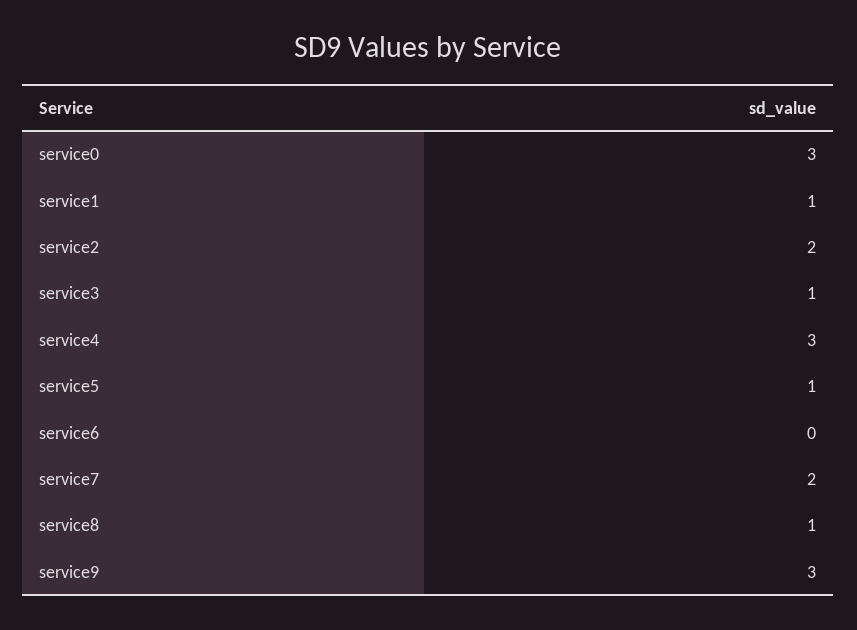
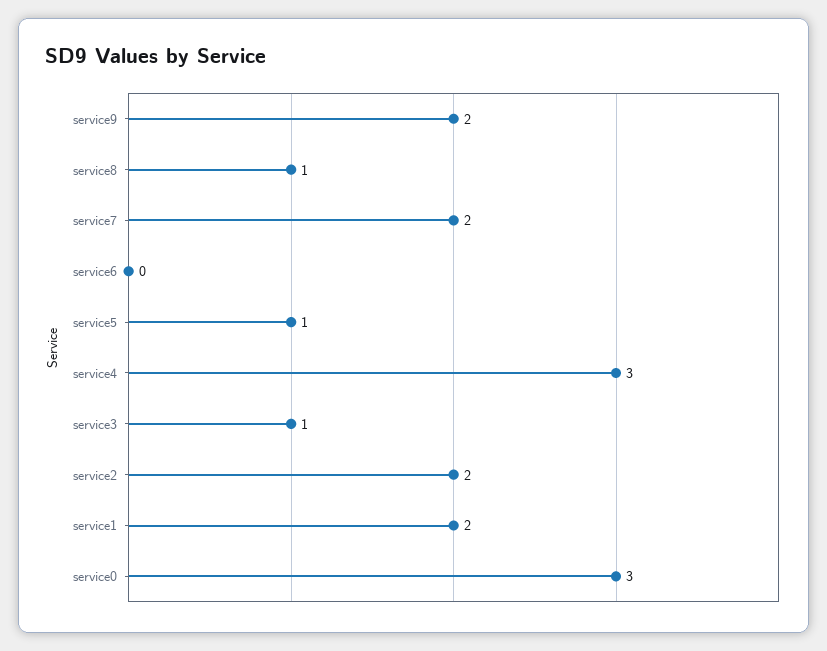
  {
    "service0": 3,
-   "service1": 1,
+   "service1": 2,
    "service2": 2,
    "service3": 1,
    "service4": 3,
    "service5": 1,
    "service6": 0,
    "service7": 2,
    "service8": 1,
-   "service9": 3
+   "service9": 2
  }

